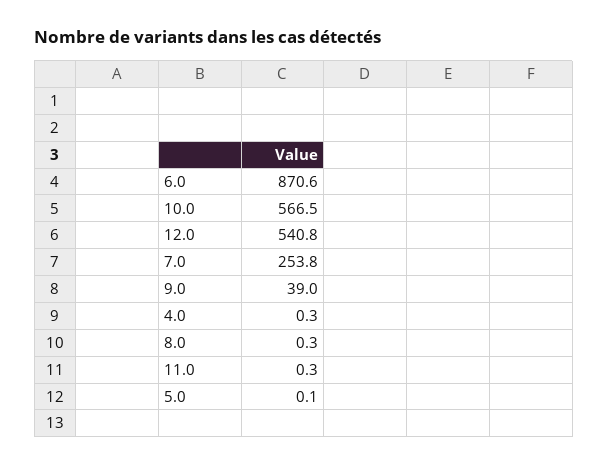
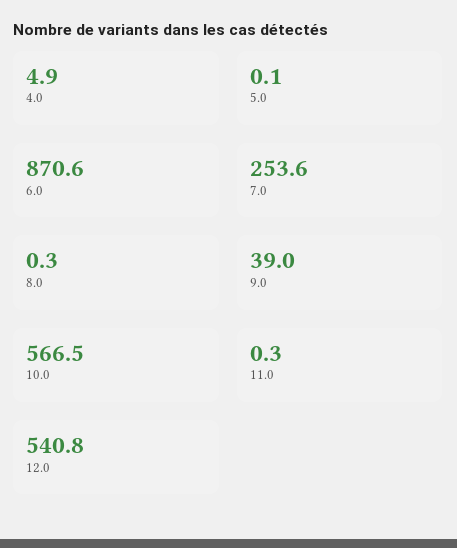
  {
    "6.0": 870.6,
    "10.0": 566.5,
    "12.0": 540.8,
-   "7.0": 253.8,
+   "7.0": 253.6,
    "9.0": 39,
-   "4.0": 0.3,
+   "4.0": 4.9,
    "8.0": 0.3,
    "11.0": 0.3,
    "5.0": 0.1
  }

